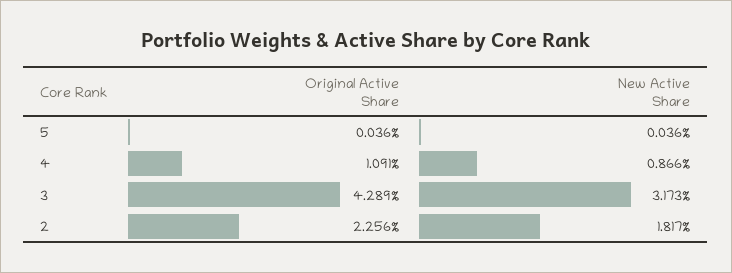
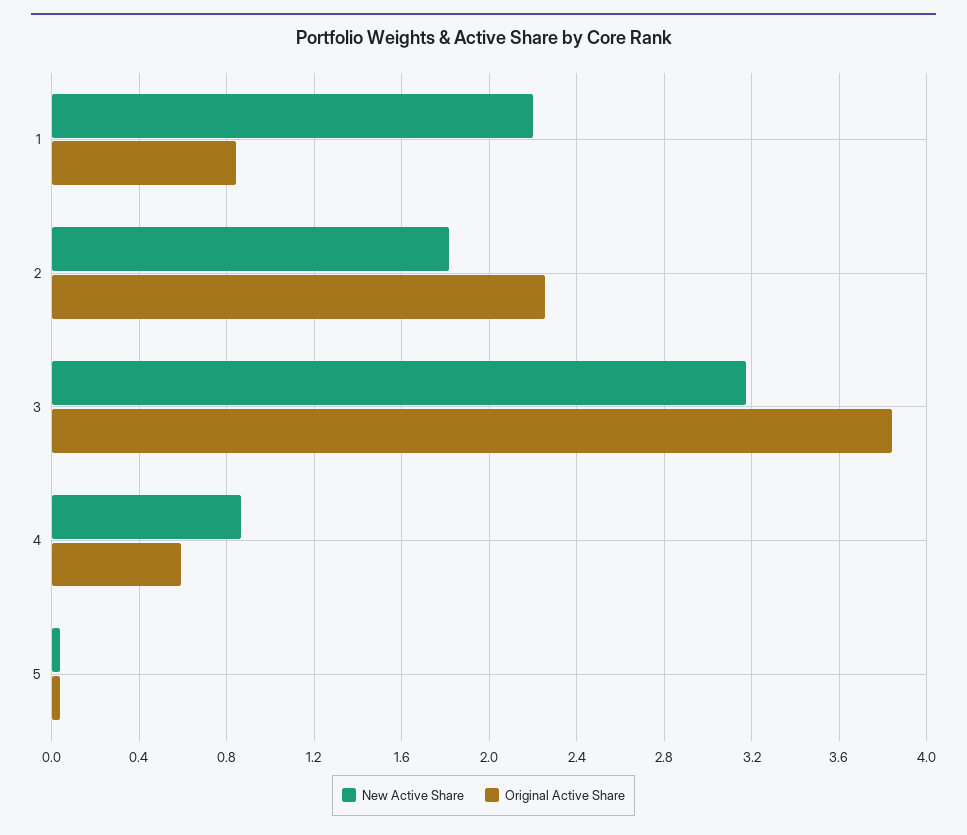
  {
    "Original Active Share": {
      "5": 0.036,
-     "4": 1.091,
+     "4": 0.6,
-     "3": 4.289,
+     "3": 3.85,
-     "2": 2.256
+     "2": 2.256,
+     "1": 0.85
    },
    "New Active Share": {
      "5": 0.036,
      "4": 0.866,
      "3": 3.173,
-     "2": 1.817
+     "2": 1.817,
+     "1": 2.2
    }
  }

